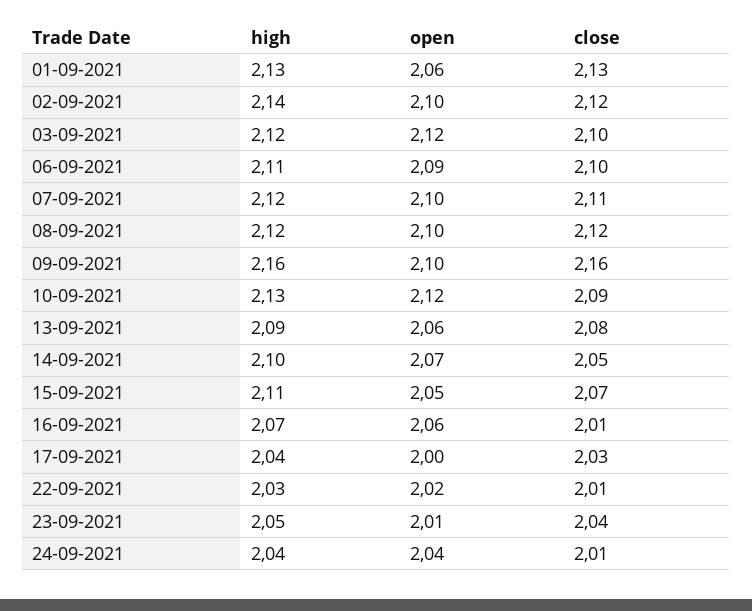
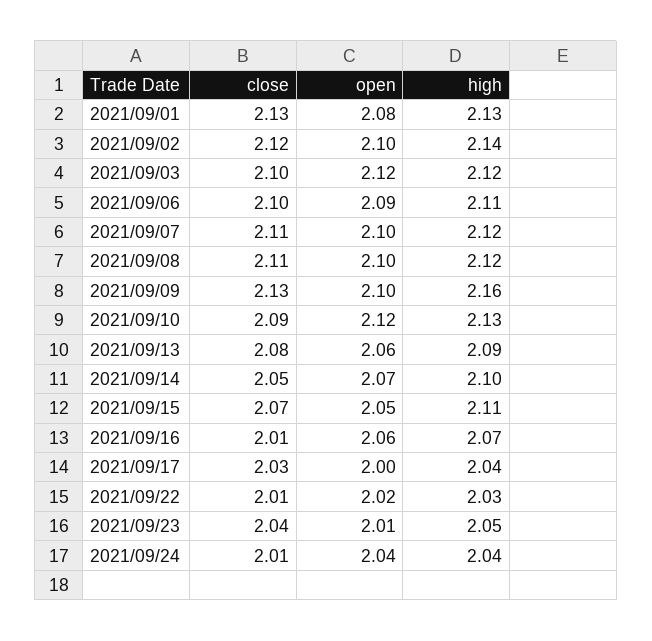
  {
    "high": {
      "01-09-2021": 2.13,
      "02-09-2021": 2.14,
      "03-09-2021": 2.12,
      "06-09-2021": 2.11,
      "07-09-2021": 2.12,
      "08-09-2021": 2.12,
      "09-09-2021": 2.16,
      "10-09-2021": 2.13,
      "13-09-2021": 2.09,
      "14-09-2021": 2.1,
      "15-09-2021": 2.11,
      "16-09-2021": 2.07,
      "17-09-2021": 2.04,
      "22-09-2021": 2.03,
      "23-09-2021": 2.05,
      "24-09-2021": 2.04
    },
    "open": {
-     "01-09-2021": 2.06,
+     "01-09-2021": 2.08,
      "02-09-2021": 2.1,
      "03-09-2021": 2.12,
      "06-09-2021": 2.09,
      "07-09-2021": 2.1,
      "08-09-2021": 2.1,
      "09-09-2021": 2.1,
      "10-09-2021": 2.12,
      "13-09-2021": 2.06,
      "14-09-2021": 2.07,
      "15-09-2021": 2.05,
      "16-09-2021": 2.06,
      "17-09-2021": 2,
      "22-09-2021": 2.02,
      "23-09-2021": 2.01,
      "24-09-2021": 2.04
    },
    "close": {
      "01-09-2021": 2.13,
      "02-09-2021": 2.12,
      "03-09-2021": 2.1,
      "06-09-2021": 2.1,
      "07-09-2021": 2.11,
-     "08-09-2021": 2.12,
+     "08-09-2021": 2.11,
-     "09-09-2021": 2.16,
+     "09-09-2021": 2.13,
      "10-09-2021": 2.09,
      "13-09-2021": 2.08,
      "14-09-2021": 2.05,
      "15-09-2021": 2.07,
      "16-09-2021": 2.01,
      "17-09-2021": 2.03,
      "22-09-2021": 2.01,
      "23-09-2021": 2.04,
      "24-09-2021": 2.01
    }
  }

